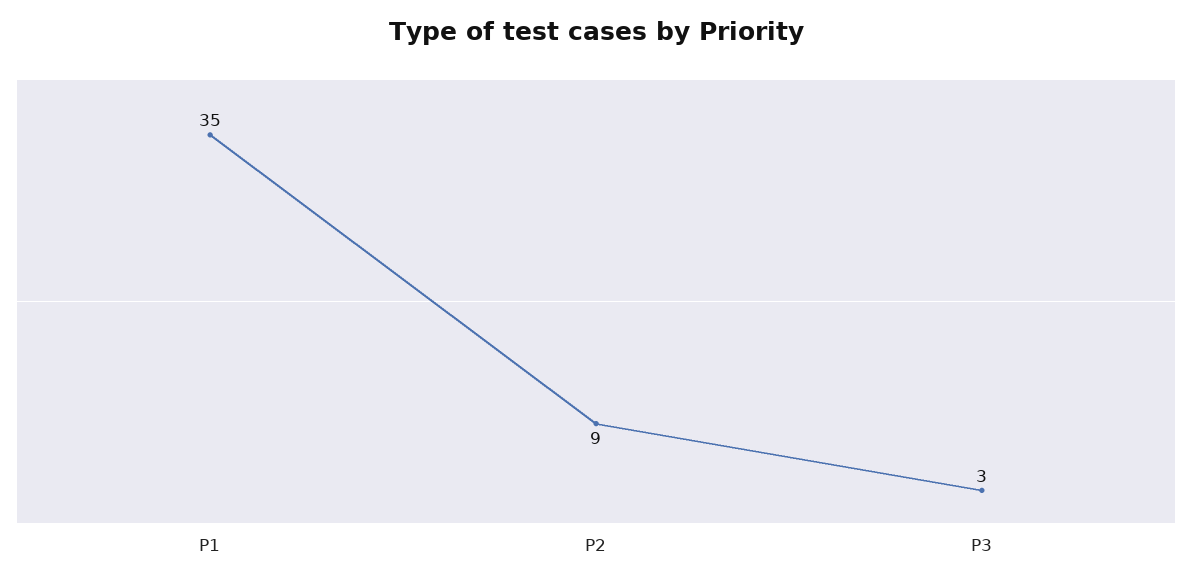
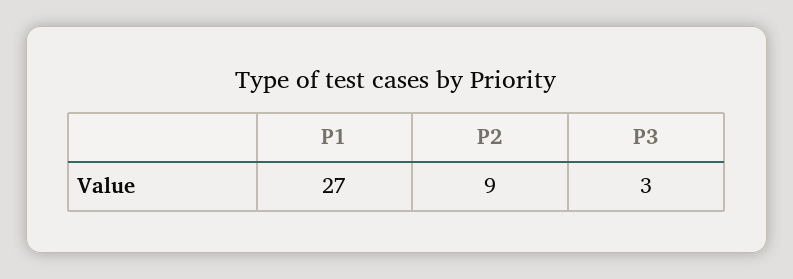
  {
-   "P1": 35,
+   "P1": 27,
    "P2": 9,
    "P3": 3
  }

